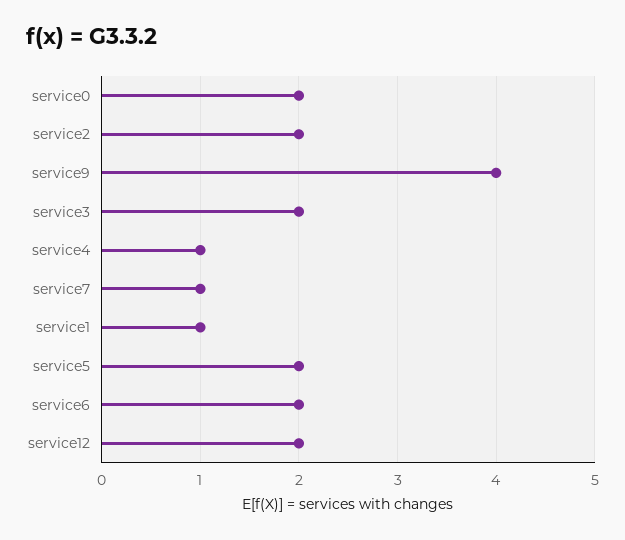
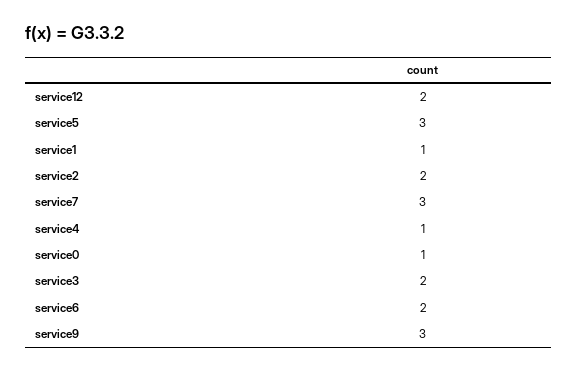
  {
-   "service0": 2,
+   "service0": 1,
    "service2": 2,
-   "service9": 4,
+   "service9": 3,
    "service3": 2,
    "service4": 1,
-   "service7": 1,
+   "service7": 3,
    "service1": 1,
-   "service5": 2,
+   "service5": 3,
    "service6": 2,
    "service12": 2
  }

